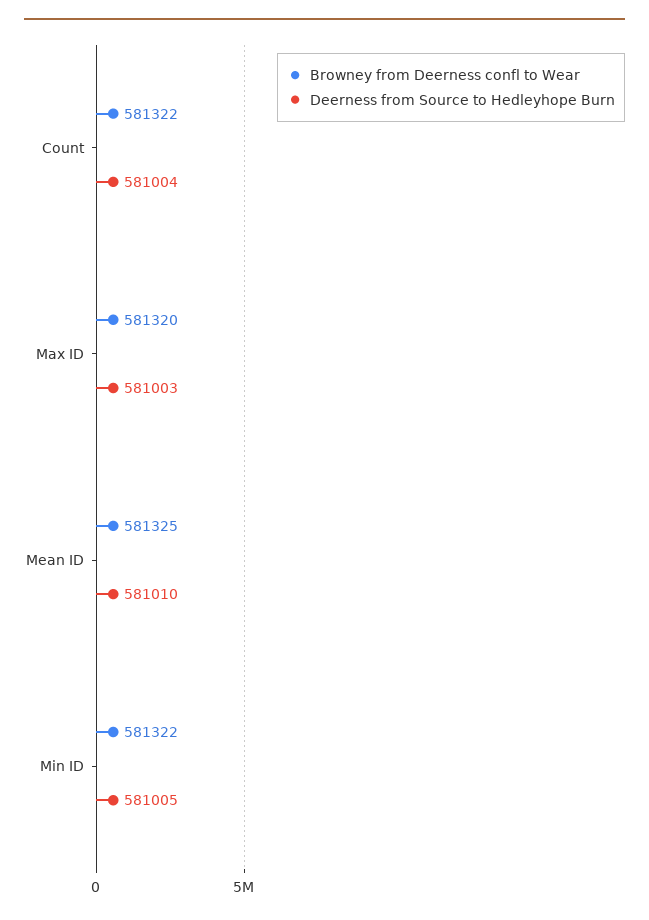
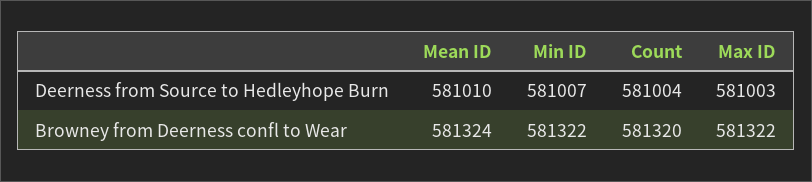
  {
    "Browney from Deerness confl to Wear": {
-     "Count": 581322,
+     "Count": 581320,
-     "Max ID": 581320,
+     "Max ID": 581322,
-     "Mean ID": 581325,
+     "Mean ID": 581324,
      "Min ID": 581322
    },
    "Deerness from Source to Hedleyhope Burn": {
      "Count": 581004,
      "Max ID": 581003,
      "Mean ID": 581010,
-     "Min ID": 581005
+     "Min ID": 581007
    }
  }

